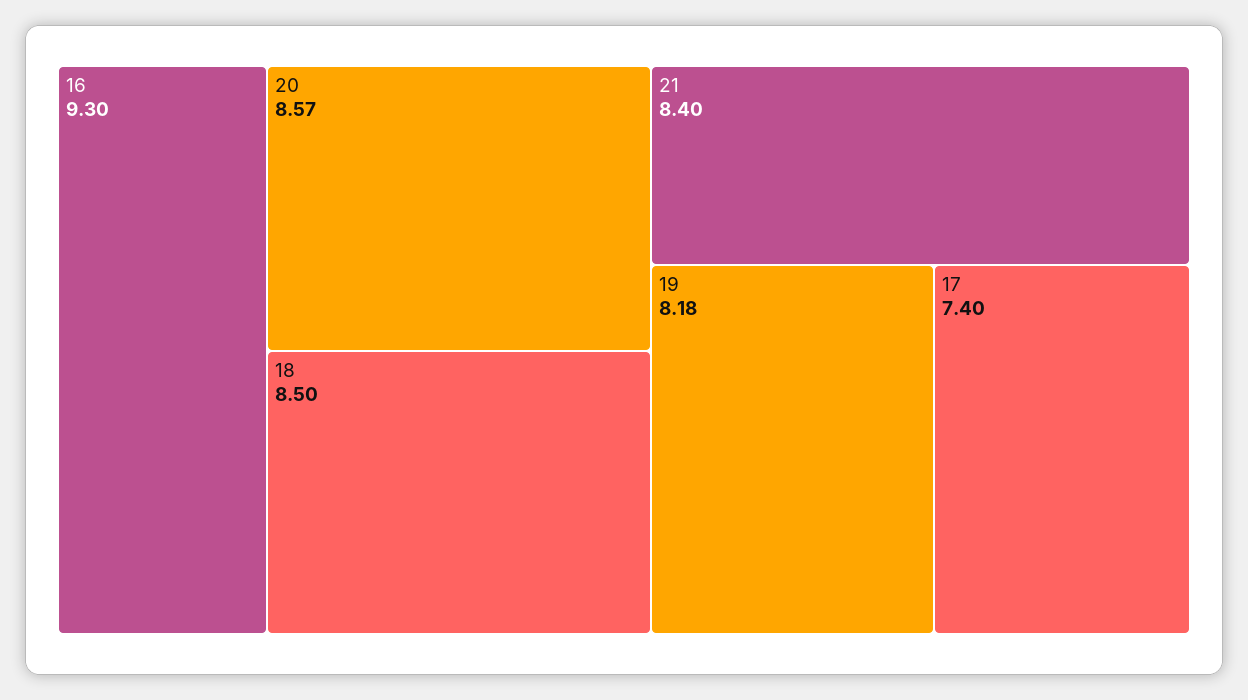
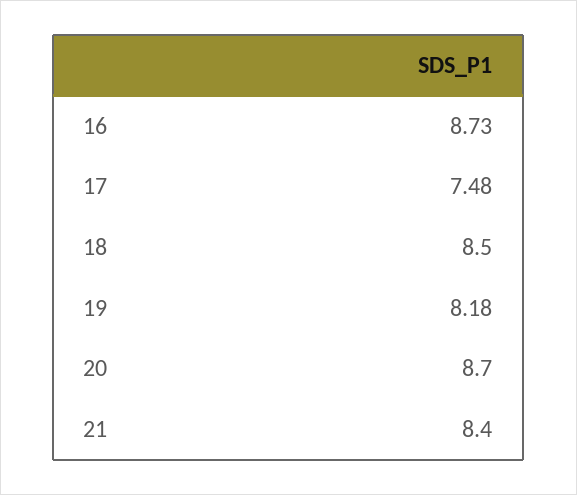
  {
-   "16": 9.3,
+   "16": 8.73,
-   "20": 8.57,
+   "20": 8.7,
    "18": 8.5,
    "21": 8.4,
    "19": 8.18,
-   "17": 7.4
+   "17": 7.48
  }

